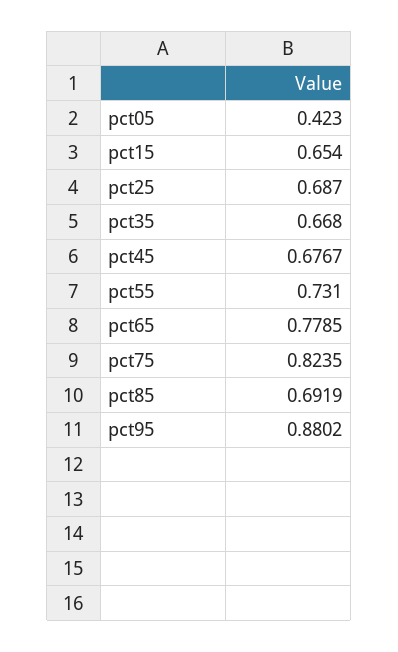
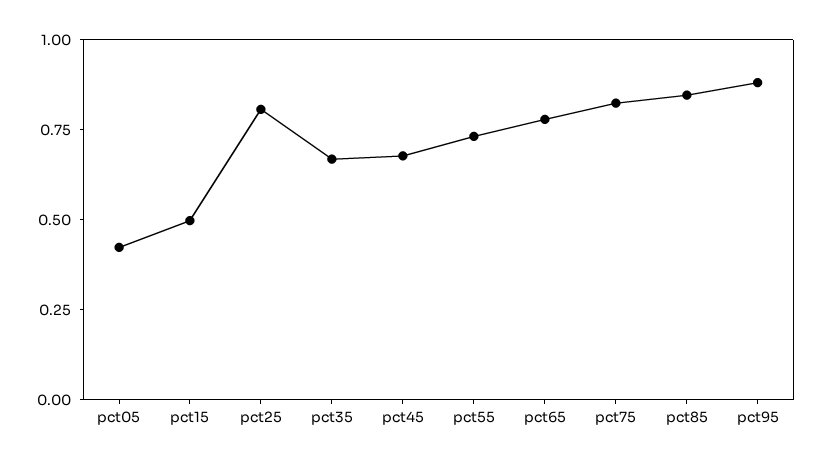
  {
    "pct05": 0.423,
-   "pct15": 0.654,
+   "pct15": 0.5,
-   "pct25": 0.687,
+   "pct25": 0.8,
    "pct35": 0.668,
    "pct45": 0.6767,
    "pct55": 0.731,
    "pct65": 0.7785,
    "pct75": 0.8235,
-   "pct85": 0.6919,
+   "pct85": 0.85,
    "pct95": 0.8802
  }

